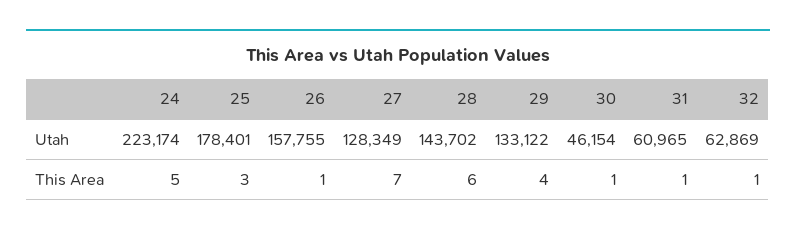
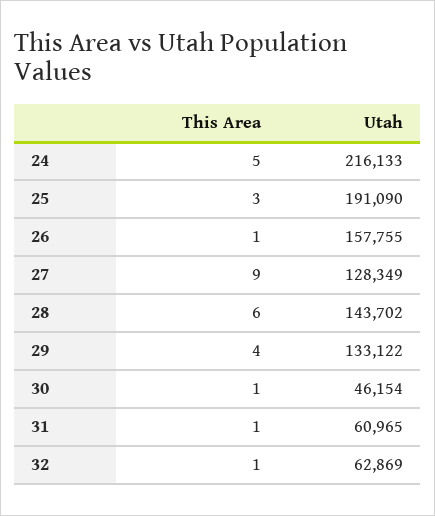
  {
    "24": {
-     "Utah": 223174,
+     "Utah": 216133,
      "This Area": 5
    },
    "25": {
-     "Utah": 178401,
+     "Utah": 191090,
      "This Area": 3
    },
    "26": {
      "Utah": 157755,
      "This Area": 1
    },
    "27": {
      "Utah": 128349,
-     "This Area": 7
+     "This Area": 9
    },
    "28": {
      "Utah": 143702,
      "This Area": 6
    },
    "29": {
      "Utah": 133122,
      "This Area": 4
    },
    "30": {
      "Utah": 46154,
      "This Area": 1
    },
    "31": {
      "Utah": 60965,
      "This Area": 1
    },
    "32": {
      "Utah": 62869,
      "This Area": 1
    }
  }

